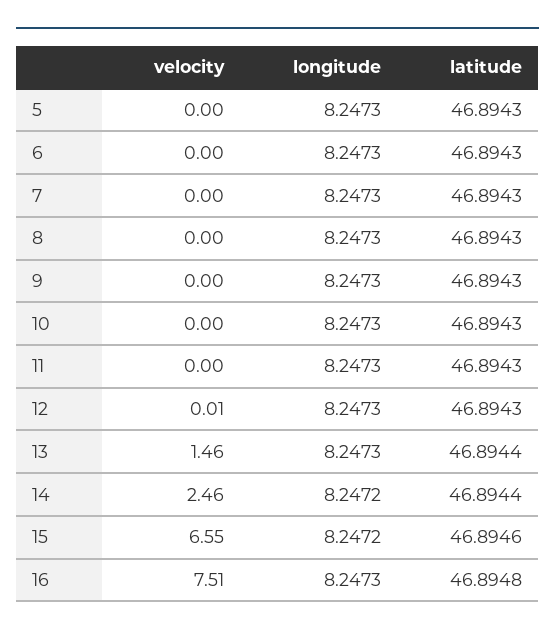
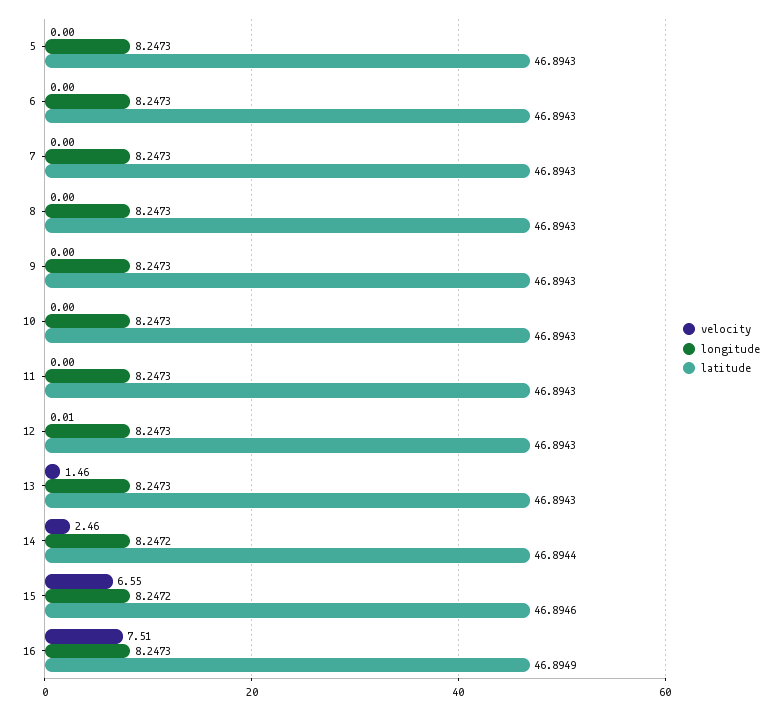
  {
    "velocity": {
      "5": 0,
      "6": 0,
      "7": 0,
      "8": 0,
      "9": 0,
      "10": 0,
      "11": 0,
      "12": 0.01,
      "13": 1.46,
      "14": 2.46,
      "15": 6.55,
      "16": 7.51
    },
    "longitude": {
      "5": 8.2473,
      "6": 8.2473,
      "7": 8.2473,
      "8": 8.2473,
      "9": 8.2473,
      "10": 8.2473,
      "11": 8.2473,
      "12": 8.2473,
      "13": 8.2473,
      "14": 8.2472,
      "15": 8.2472,
      "16": 8.2473
    },
    "latitude": {
      "5": 46.8943,
      "6": 46.8943,
      "7": 46.8943,
      "8": 46.8943,
      "9": 46.8943,
      "10": 46.8943,
      "11": 46.8943,
      "12": 46.8943,
-     "13": 46.8944,
+     "13": 46.8943,
      "14": 46.8944,
      "15": 46.8946,
-     "16": 46.8948
+     "16": 46.8949
    }
  }

